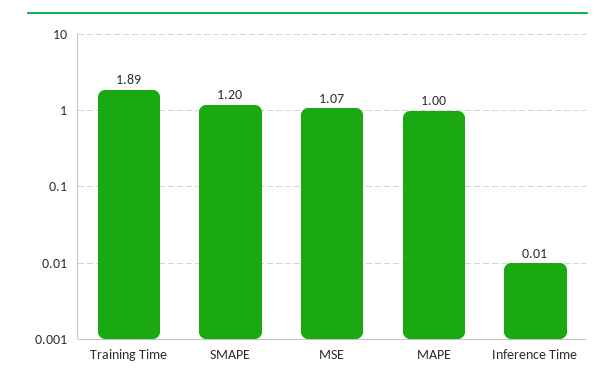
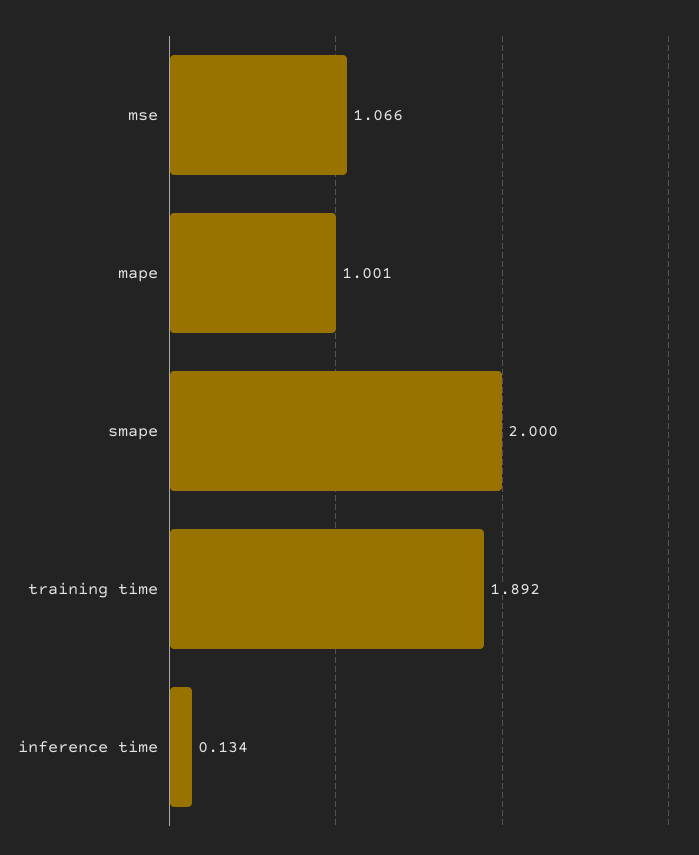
  {
    "Training Time": 1.892,
-   "SMAPE": 1.2,
+   "SMAPE": 2,
    "MSE": 1.066,
    "MAPE": 1.001,
-   "Inference Time": 0.01
+   "Inference Time": 0.134
  }

